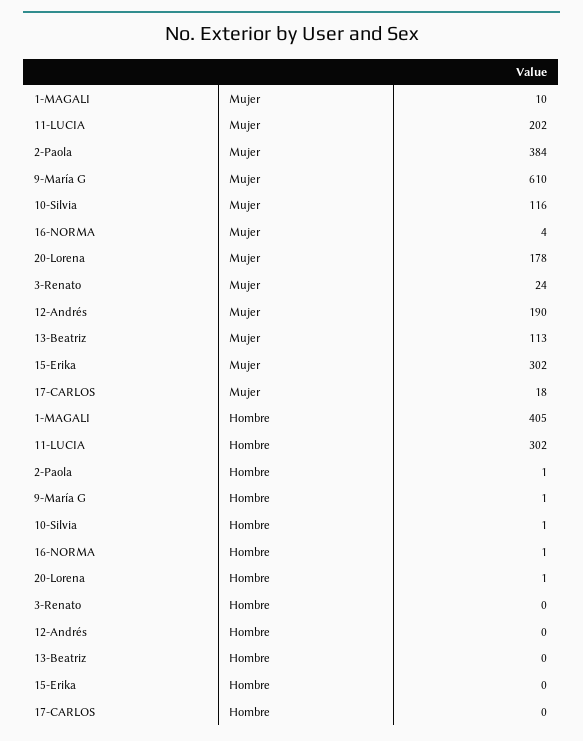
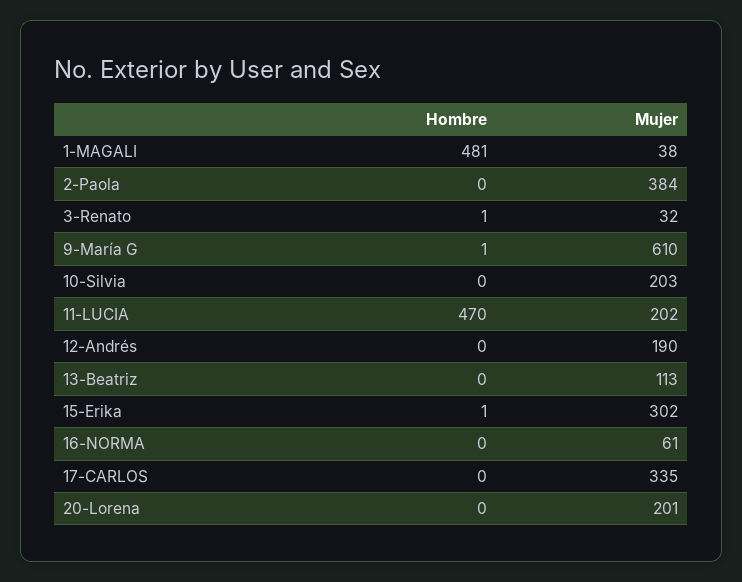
  {
    "1-MAGALI": {
-     "Mujer": 10,
+     "Mujer": 38,
-     "Hombre": 405
+     "Hombre": 481
    },
    "11-LUCIA": {
      "Mujer": 202,
-     "Hombre": 302
+     "Hombre": 470
    },
    "2-Paola": {
      "Mujer": 384,
-     "Hombre": 1
+     "Hombre": 0
    },
    "9-María G": {
      "Mujer": 610,
      "Hombre": 1
    },
    "10-Silvia": {
-     "Mujer": 116,
+     "Mujer": 203,
-     "Hombre": 1
+     "Hombre": 0
    },
    "16-NORMA": {
-     "Mujer": 4,
+     "Mujer": 61,
-     "Hombre": 1
+     "Hombre": 0
    },
    "20-Lorena": {
-     "Mujer": 178,
+     "Mujer": 201,
-     "Hombre": 1
+     "Hombre": 0
    },
    "3-Renato": {
-     "Mujer": 24,
+     "Mujer": 32,
-     "Hombre": 0
+     "Hombre": 1
    },
    "12-Andrés": {
      "Mujer": 190,
      "Hombre": 0
    },
    "13-Beatriz": {
      "Mujer": 113,
      "Hombre": 0
    },
    "15-Erika": {
      "Mujer": 302,
-     "Hombre": 0
+     "Hombre": 1
    },
    "17-CARLOS": {
-     "Mujer": 18,
+     "Mujer": 335,
      "Hombre": 0
    }
  }

